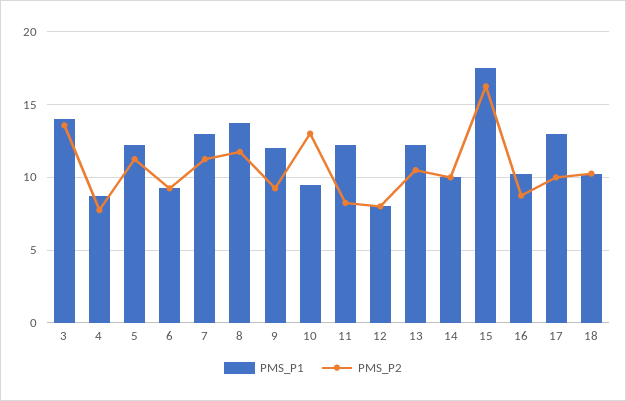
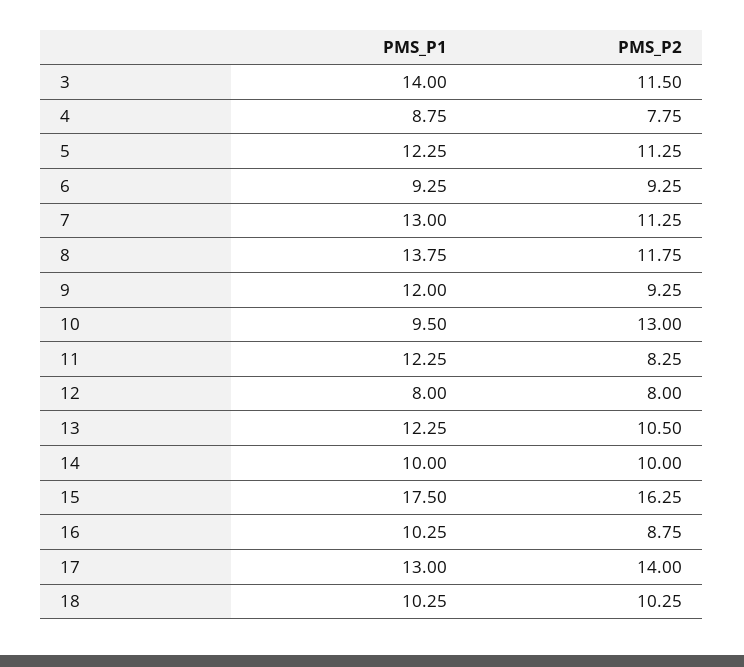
  {
    "PMS_P1": {
      "3": 14,
      "4": 8.75,
      "5": 12.25,
      "6": 9.25,
      "7": 13,
      "8": 13.75,
      "9": 12,
      "10": 9.5,
      "11": 12.25,
      "12": 8,
      "13": 12.25,
      "14": 10,
      "15": 17.5,
      "16": 10.25,
      "17": 13,
      "18": 10.25
    },
    "PMS_P2": {
-     "3": 13.5,
+     "3": 11.5,
      "4": 7.75,
      "5": 11.25,
      "6": 9.25,
      "7": 11.25,
      "8": 11.75,
      "9": 9.25,
      "10": 13,
      "11": 8.25,
      "12": 8,
      "13": 10.5,
      "14": 10,
      "15": 16.25,
      "16": 8.75,
-     "17": 10,
+     "17": 14,
      "18": 10.25
    }
  }

